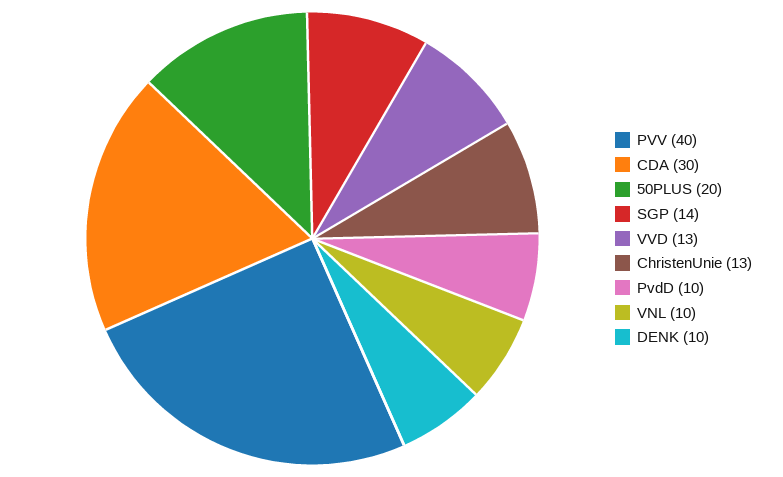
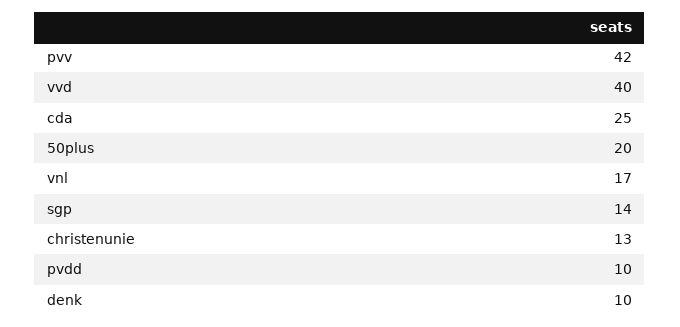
  {
-   "PVV": 40,
+   "PVV": 42,
-   "CDA": 30,
+   "CDA": 25,
    "50PLUS": 20,
    "SGP": 14,
-   "VVD": 13,
+   "VVD": 40,
    "ChristenUnie": 13,
    "PvdD": 10,
-   "VNL": 10,
+   "VNL": 17,
    "DENK": 10
  }

